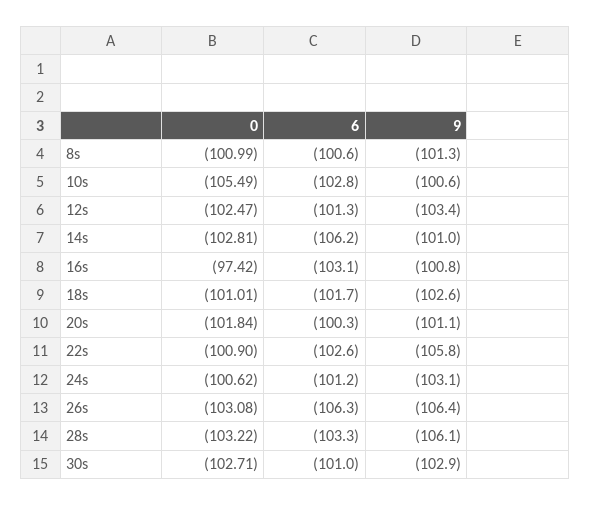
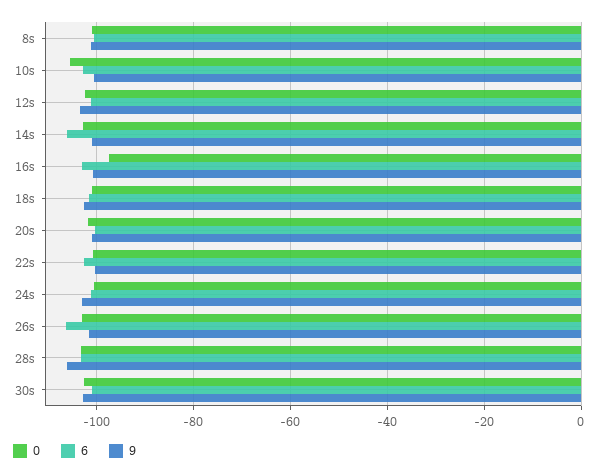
  {
    "0": {
      "8s": -100.99,
      "10s": -105.49,
      "12s": -102.47,
      "14s": -102.81,
      "16s": -97.42,
      "18s": -101.01,
      "20s": -101.84,
      "22s": -100.9,
      "24s": -100.62,
      "26s": -103.08,
      "28s": -103.22,
      "30s": -102.71
    },
    "6": {
      "8s": -100.6,
      "10s": -102.8,
      "12s": -101.3,
      "14s": -106.2,
      "16s": -103.1,
      "18s": -101.7,
      "20s": -100.3,
      "22s": -102.6,
      "24s": -101.2,
      "26s": -106.3,
      "28s": -103.3,
      "30s": -101
    },
    "9": {
      "8s": -101.3,
      "10s": -100.6,
      "12s": -103.4,
      "14s": -101,
      "16s": -100.8,
      "18s": -102.6,
      "20s": -101.1,
-     "22s": -105.8,
+     "22s": -100,
      "24s": -103.1,
-     "26s": -106.4,
+     "26s": -102,
      "28s": -106.1,
      "30s": -102.9
    }
  }

